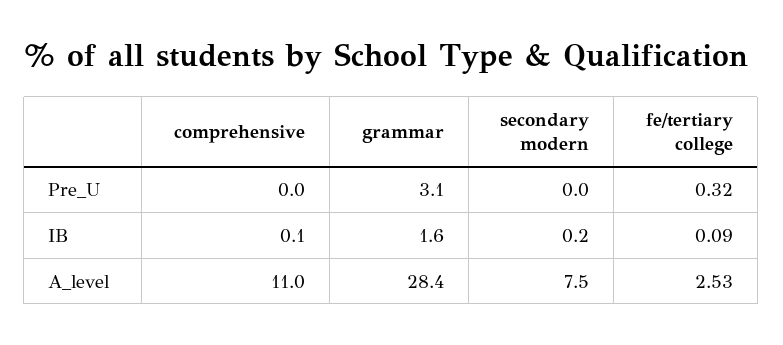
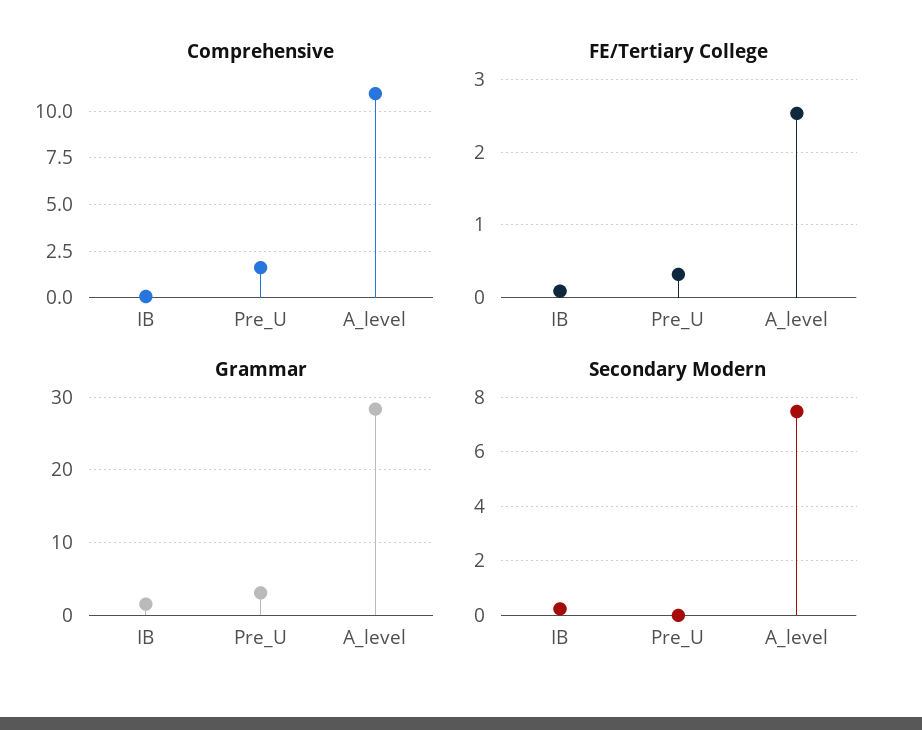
  {
    "comprehensive": {
-     "Pre_U": 0,
+     "Pre_U": 1.5,
      "IB": 0.1,
      "A_level": 11
    },
    "grammar": {
      "Pre_U": 3.1,
      "IB": 1.6,
      "A_level": 28.4
    },
    "secondary modern": {
      "Pre_U": 0,
      "IB": 0.2,
      "A_level": 7.5
    },
    "fe/tertiary college": {
      "Pre_U": 0.32,
      "IB": 0.09,
      "A_level": 2.53
    }
  }

